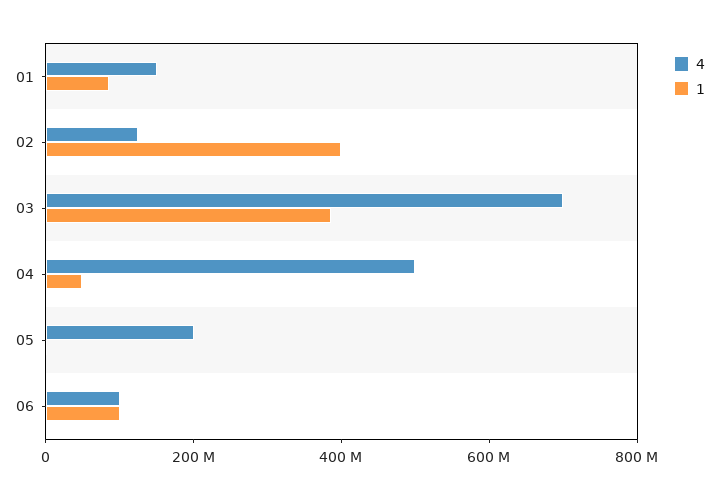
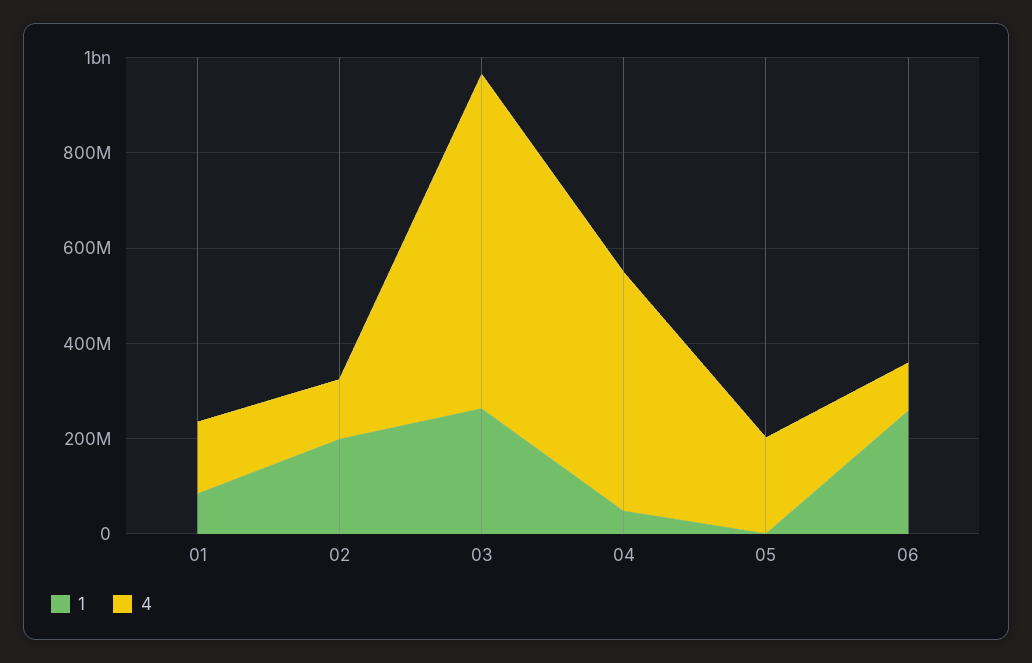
  {
    "4": {
      "01": 150000000,
      "02": 150000000,
      "03": 700000000,
      "04": 500000000,
      "05": 200000000,
      "06": 100000000
    },
    "1": {
      "01": 100000000,
-     "02": 400000000,
+     "02": 200000000,
-     "03": 400000000,
+     "03": 250000000,
      "04": 50000000,
      "05": 0,
-     "06": 100000000
+     "06": 250000000
    }
  }

